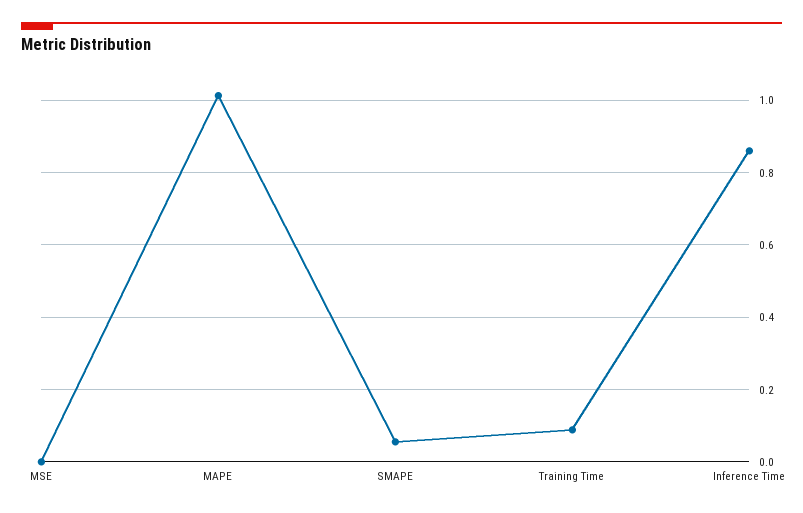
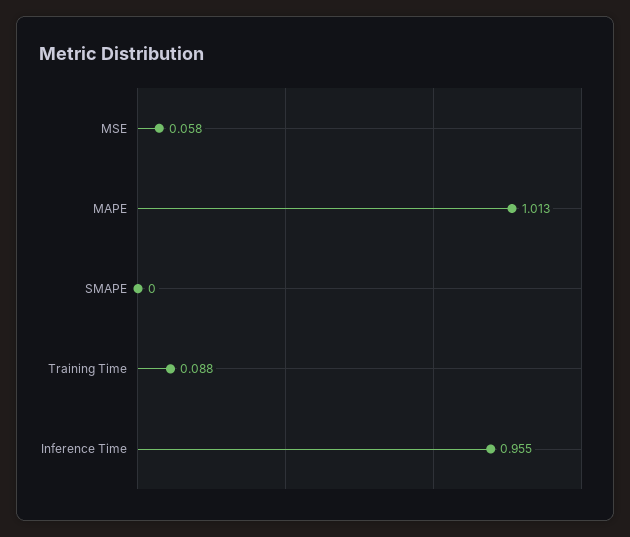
  {
-   "MSE": 0,
+   "MSE": 0.058,
    "MAPE": 1.013,
-   "SMAPE": 0.06,
+   "SMAPE": 0,
    "Training Time": 0.088,
-   "Inference Time": 0.86
+   "Inference Time": 0.955
  }

